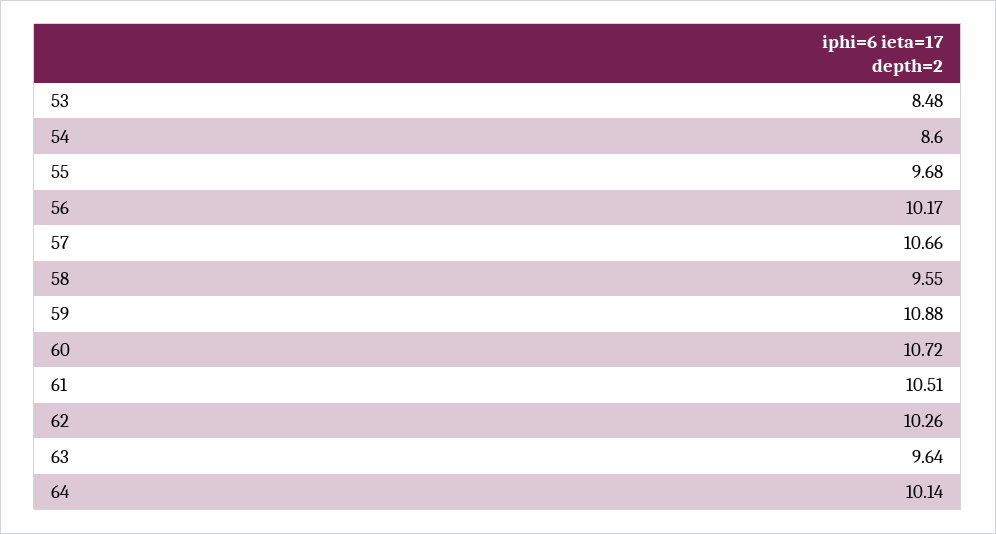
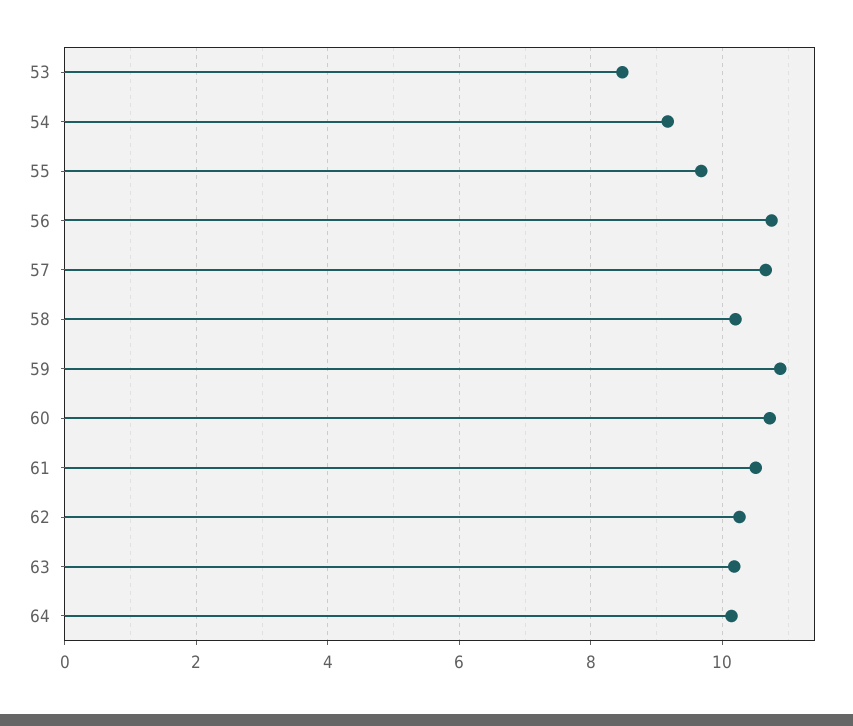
  {
    "53": 8.48,
-   "54": 8.6,
+   "54": 9.2,
    "55": 9.68,
-   "56": 10.17,
+   "56": 10.8,
    "57": 10.66,
-   "58": 9.55,
+   "58": 10.2,
    "59": 10.88,
    "60": 10.72,
    "61": 10.51,
    "62": 10.26,
-   "63": 9.64,
+   "63": 10.2,
    "64": 10.14
  }

